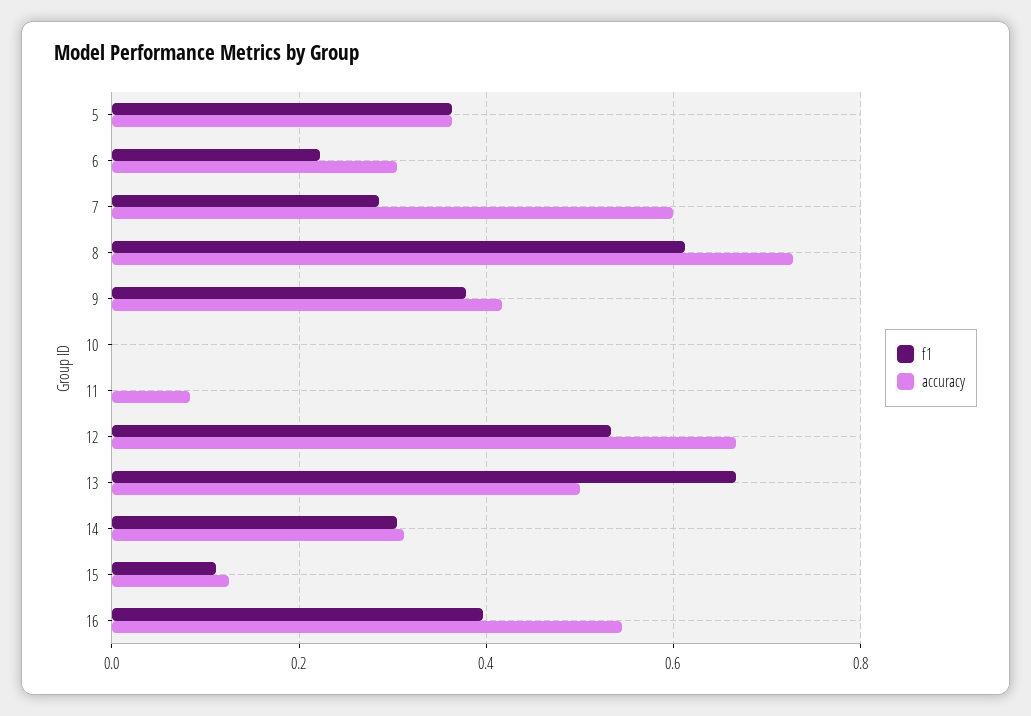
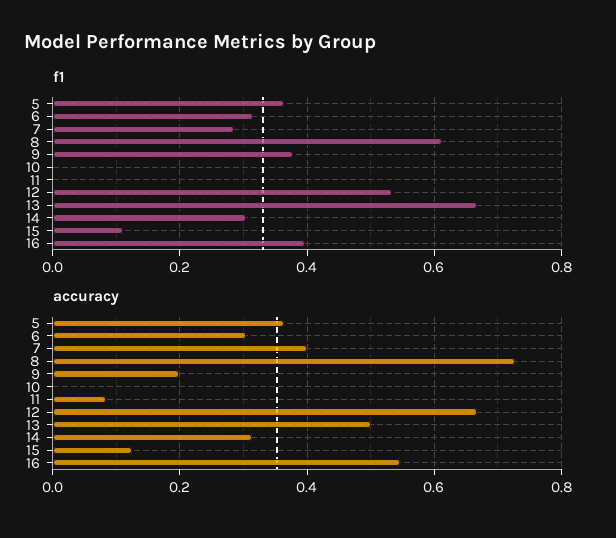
  {
    "f1": {
      "5": 0.36,
-     "6": 0.22,
+     "6": 0.32,
      "7": 0.28,
      "8": 0.62,
      "9": 0.38,
      "10": 0,
      "11": 0,
      "12": 0.54,
      "13": 0.66,
      "14": 0.3,
      "15": 0.12,
      "16": 0.4
    },
    "accuracy": {
      "5": 0.36,
      "6": 0.3,
-     "7": 0.6,
+     "7": 0.4,
      "8": 0.72,
-     "9": 0.42,
+     "9": 0.2,
      "10": 0,
      "11": 0.08,
      "12": 0.66,
      "13": 0.5,
      "14": 0.32,
      "15": 0.12,
      "16": 0.54
    }
  }

